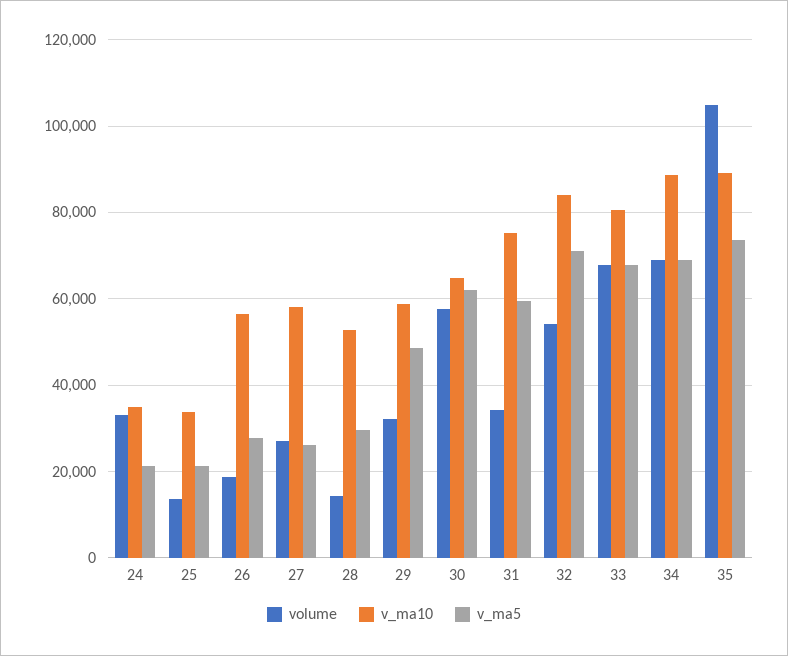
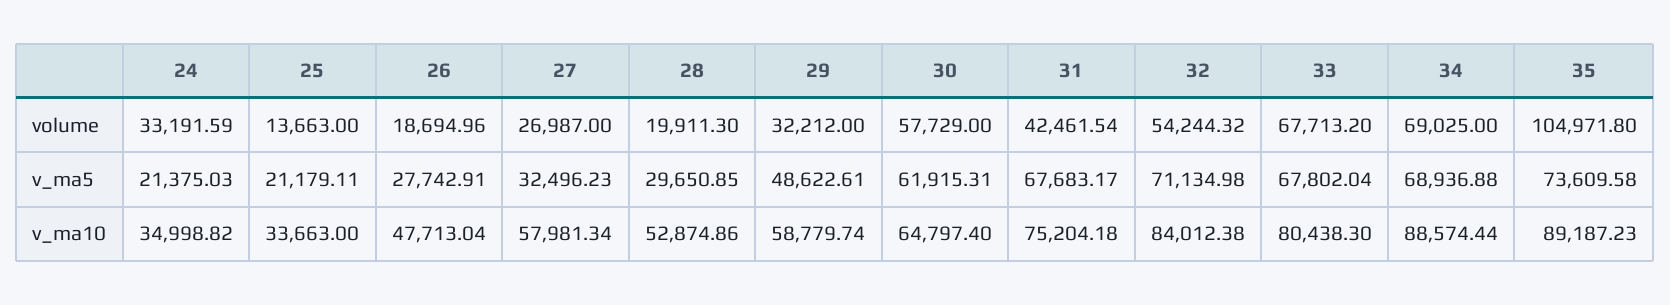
  {
    "volume": {
      "24": 33191.59,
      "25": 13663,
      "26": 18694.96,
      "27": 26987,
-     "28": 14000,
+     "28": 19911.3,
      "29": 32212,
      "30": 57729,
-     "31": 34000,
+     "31": 42461.54,
      "32": 54244.32,
      "33": 67713.2,
      "34": 69025,
      "35": 104971.8
    },
    "v_ma10": {
      "24": 34998.82,
      "25": 33663,
-     "26": 56000,
+     "26": 47713.04,
      "27": 57981.34,
      "28": 52874.86,
      "29": 58779.74,
      "30": 64797.4,
      "31": 75204.18,
      "32": 84012.38,
      "33": 80438.3,
      "34": 88574.44,
      "35": 89187.23
    },
    "v_ma5": {
      "24": 21375.03,
      "25": 21179.11,
      "26": 27742.91,
-     "27": 26000,
+     "27": 32496.23,
      "28": 29650.85,
      "29": 48622.61,
      "30": 61915.31,
-     "31": 60000,
+     "31": 67683.17,
      "32": 71134.98,
      "33": 67802.04,
      "34": 68936.88,
      "35": 73609.58
    }
  }

